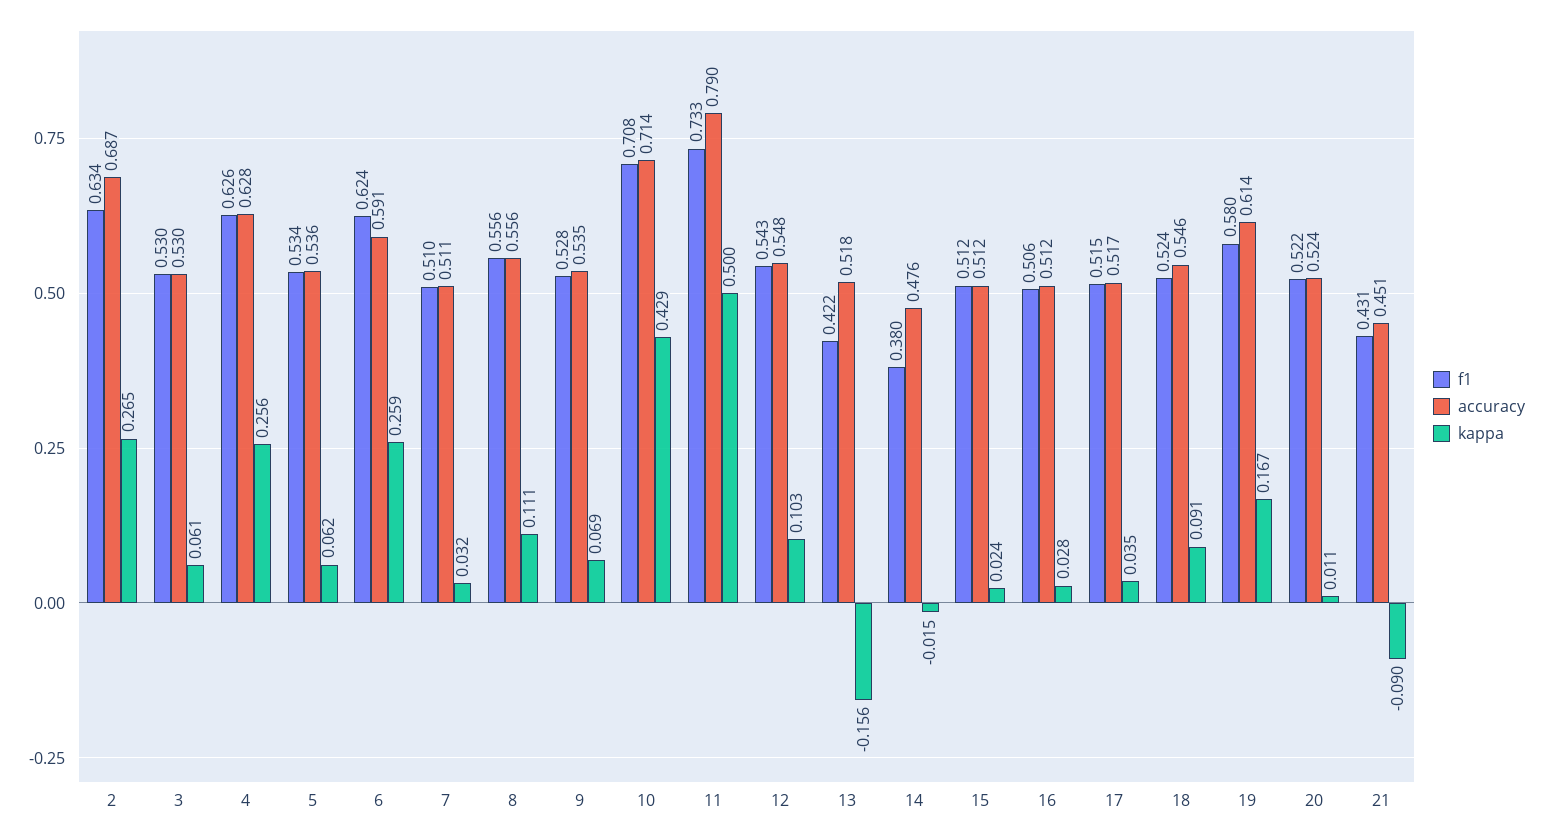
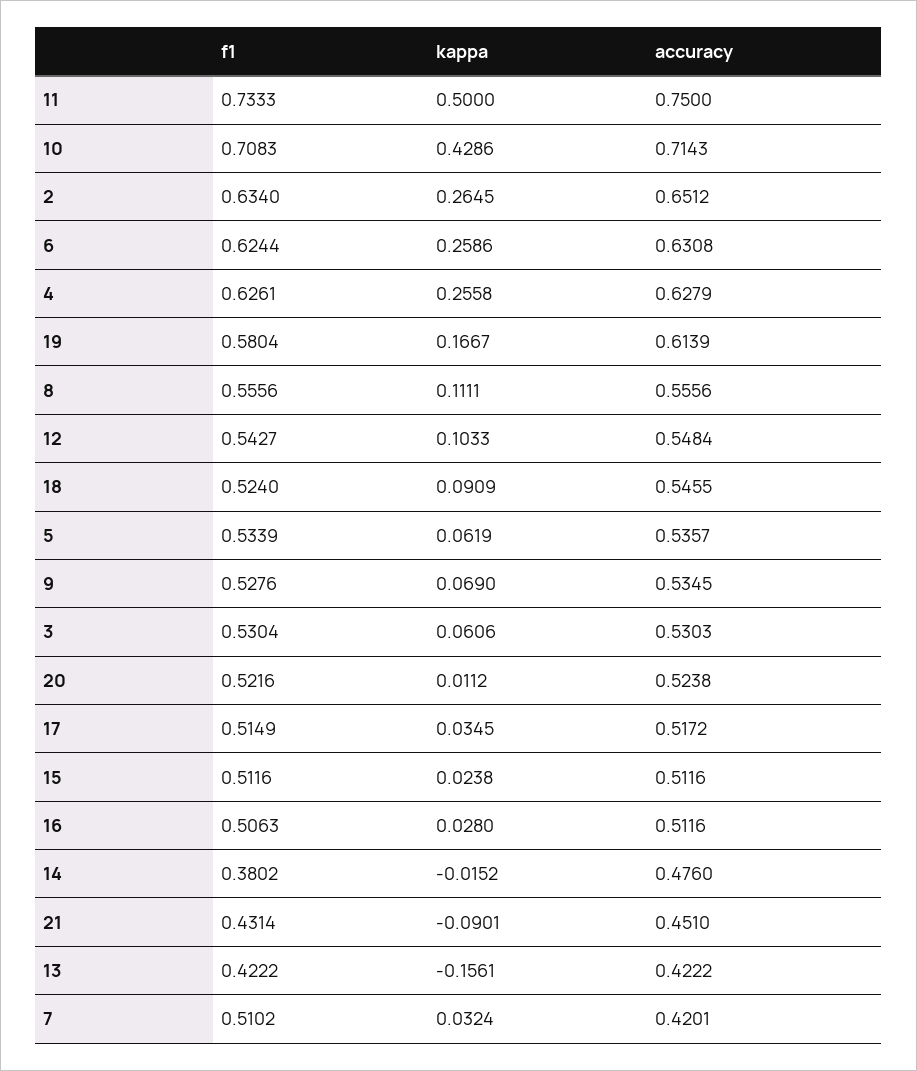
  {
    "f1": {
      "2": 0.634,
      "3": 0.5304,
      "4": 0.6261,
      "5": 0.5339,
      "6": 0.6244,
      "7": 0.5102,
      "8": 0.5556,
      "9": 0.5276,
      "10": 0.7083,
      "11": 0.7333,
      "12": 0.5427,
      "13": 0.4222,
      "14": 0.3802,
      "15": 0.5116,
      "16": 0.5063,
      "17": 0.5149,
      "18": 0.524,
      "19": 0.5804,
      "20": 0.5216,
      "21": 0.4314
    },
    "accuracy": {
-     "2": 0.687,
+     "2": 0.6512,
      "3": 0.5303,
      "4": 0.6279,
      "5": 0.5357,
-     "6": 0.591,
+     "6": 0.6308,
-     "7": 0.511,
+     "7": 0.4201,
      "8": 0.5556,
      "9": 0.5345,
      "10": 0.7143,
-     "11": 0.79,
+     "11": 0.75,
      "12": 0.5484,
-     "13": 0.518,
+     "13": 0.4222,
      "14": 0.476,
      "15": 0.5116,
      "16": 0.5116,
      "17": 0.5172,
      "18": 0.5455,
      "19": 0.6139,
      "20": 0.5238,
      "21": 0.451
    },
    "kappa": {
      "2": 0.2645,
      "3": 0.0606,
      "4": 0.2558,
      "5": 0.0619,
      "6": 0.2586,
      "7": 0.0324,
      "8": 0.1111,
      "9": 0.069,
      "10": 0.4286,
      "11": 0.5,
      "12": 0.1033,
      "13": -0.1561,
      "14": -0.0152,
      "15": 0.0238,
      "16": 0.028,
      "17": 0.0345,
      "18": 0.0909,
      "19": 0.1667,
      "20": 0.0112,
      "21": -0.0901
    }
  }

